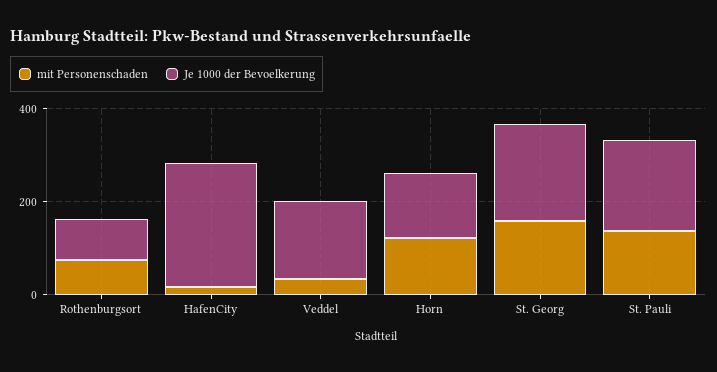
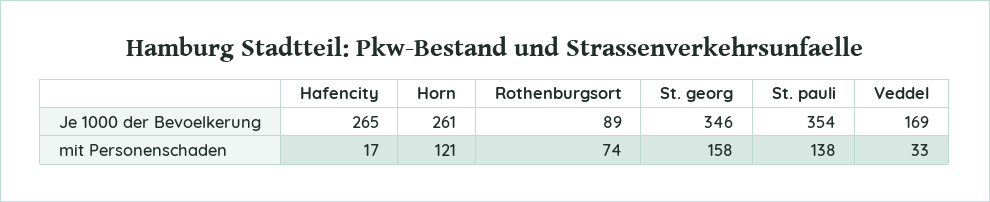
  {
    "mit Personenschaden": {
      "Rothenburgsort": 74,
      "HafenCity": 17,
      "Veddel": 33,
      "Horn": 121,
      "St. Georg": 158,
      "St. Pauli": 138
    },
    "Je 1000 der Bevoelkerung": {
      "Rothenburgsort": 89,
      "HafenCity": 265,
      "Veddel": 169,
-     "Horn": 150,
+     "Horn": 261,
-     "St. Georg": 200,
+     "St. Georg": 346,
-     "St. Pauli": 200
+     "St. Pauli": 354
    }
  }

